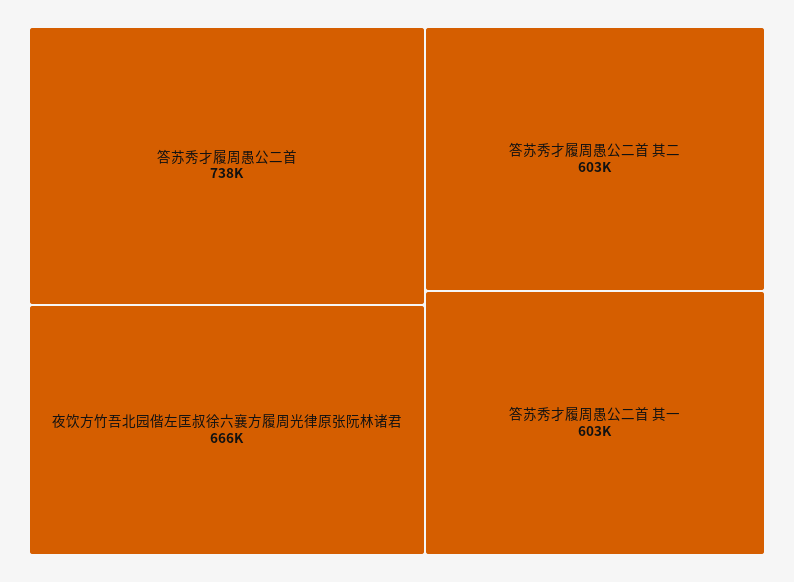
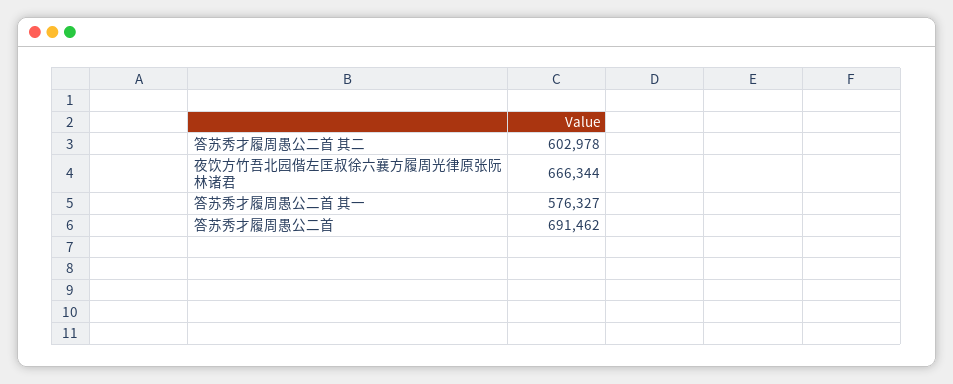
  {
-   "答苏秀才履周愚公二首": 738000,
+   "答苏秀才履周愚公二首": 691462,
    "夜饮方竹吾北园偕左匡叔徐六襄方履周光律原张阮林诸君": 666344,
    "答苏秀才履周愚公二首 其二": 602978,
-   "答苏秀才履周愚公二首 其一": 603000
+   "答苏秀才履周愚公二首 其一": 576327
  }

